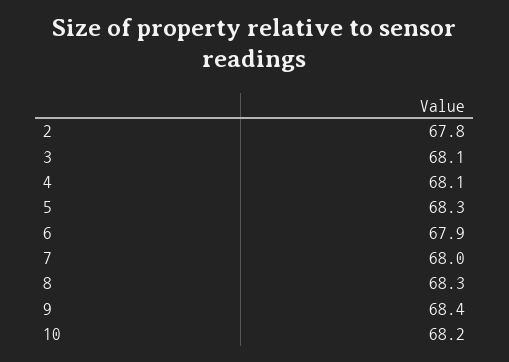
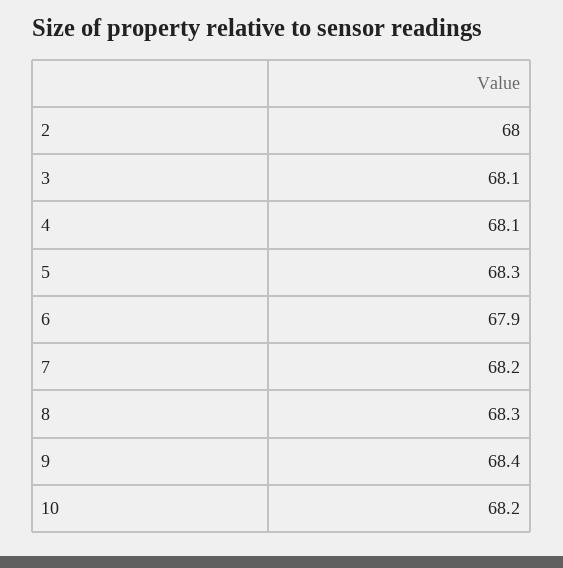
  {
-   "2": 67.8,
+   "2": 68,
    "3": 68.1,
    "4": 68.1,
    "5": 68.3,
    "6": 67.9,
-   "7": 68,
+   "7": 68.2,
    "8": 68.3,
    "9": 68.4,
    "10": 68.2
  }

